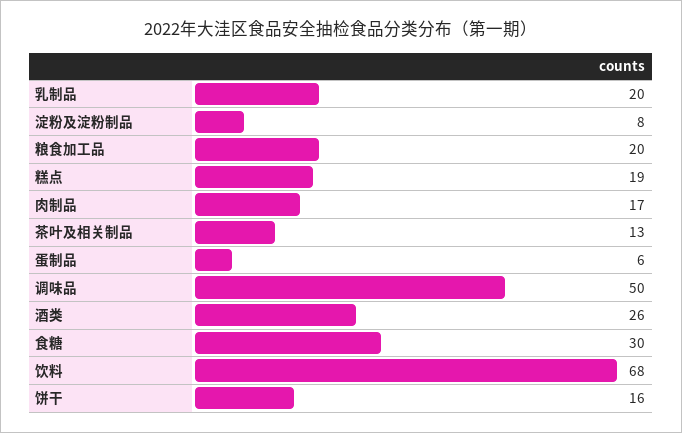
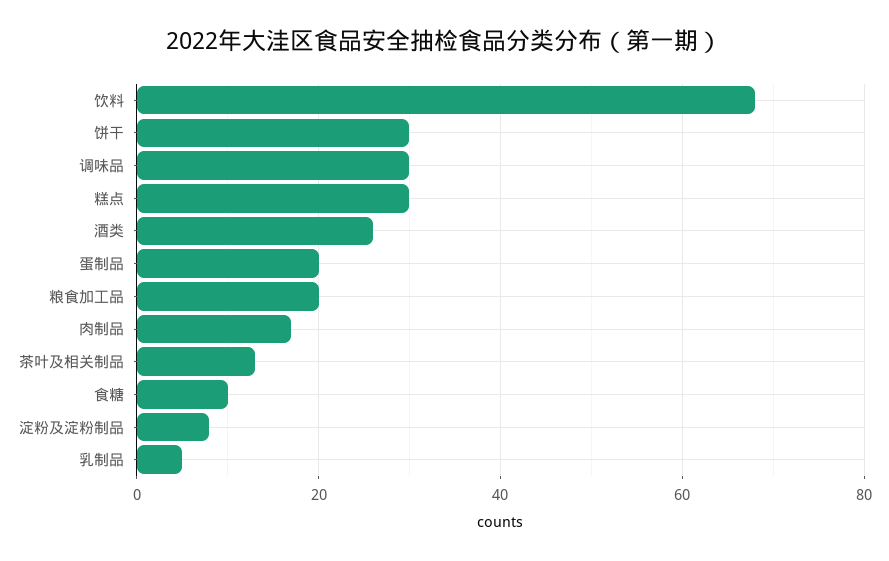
  {
-   "乳制品": 20,
+   "乳制品": 5,
    "淀粉及淀粉制品": 8,
    "粮食加工品": 20,
-   "糕点": 19,
+   "糕点": 30,
    "肉制品": 17,
    "茶叶及相关制品": 13,
-   "蛋制品": 6,
+   "蛋制品": 20,
-   "调味品": 50,
+   "调味品": 30,
    "酒类": 26,
-   "食糖": 30,
+   "食糖": 10,
    "饮料": 68,
-   "饼干": 16
+   "饼干": 30
  }

